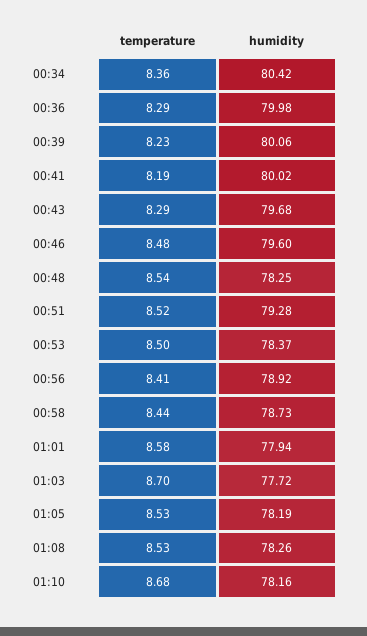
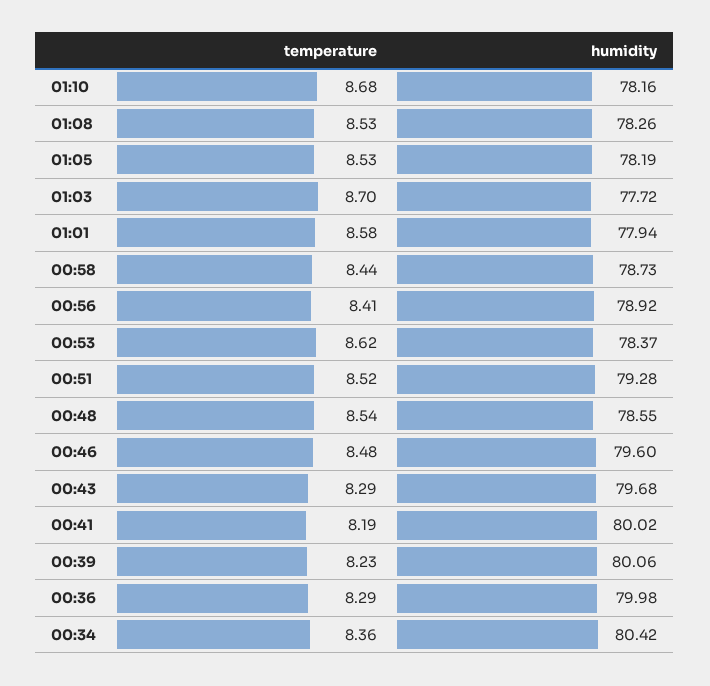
  {
    "temperature": {
      "00:34": 8.36,
      "00:36": 8.29,
      "00:39": 8.23,
      "00:41": 8.19,
      "00:43": 8.29,
      "00:46": 8.48,
      "00:48": 8.54,
      "00:51": 8.52,
-     "00:53": 8.5,
+     "00:53": 8.62,
      "00:56": 8.41,
      "00:58": 8.44,
      "01:01": 8.58,
      "01:03": 8.7,
      "01:05": 8.53,
      "01:08": 8.53,
      "01:10": 8.68
    },
    "humidity": {
      "00:34": 80.42,
      "00:36": 79.98,
      "00:39": 80.06,
      "00:41": 80.02,
      "00:43": 79.68,
      "00:46": 79.6,
-     "00:48": 78.25,
+     "00:48": 78.55,
      "00:51": 79.28,
      "00:53": 78.37,
      "00:56": 78.92,
      "00:58": 78.73,
      "01:01": 77.94,
      "01:03": 77.72,
      "01:05": 78.19,
      "01:08": 78.26,
      "01:10": 78.16
    }
  }

